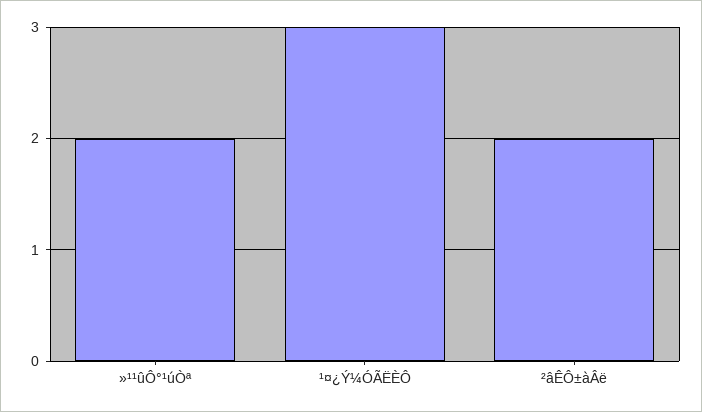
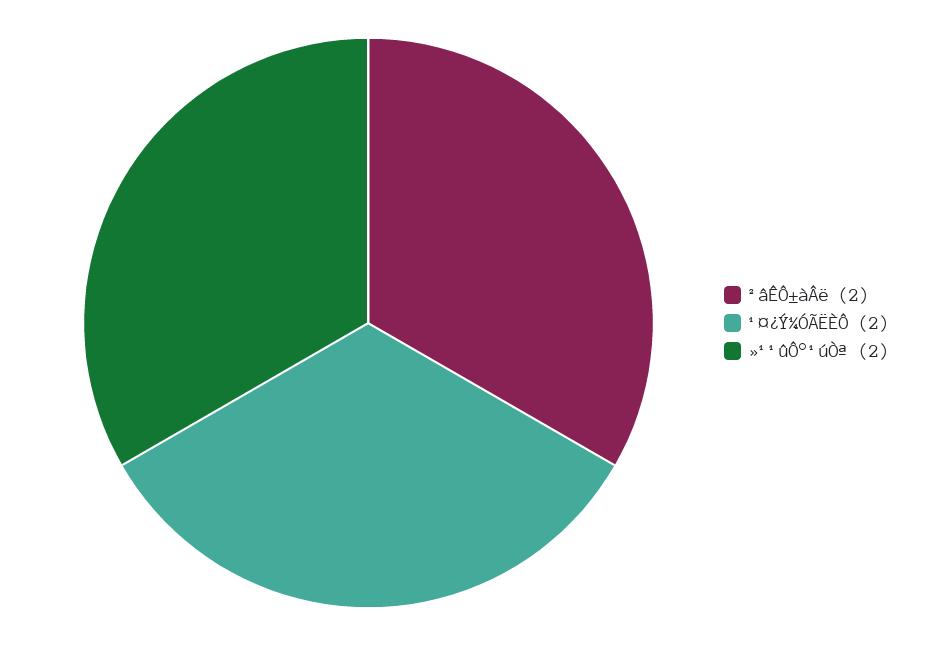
  {
    "»¹¹ûÔ°¹úÒª": 2,
-   "¹¤¿Ý¼ÓÃËÈÔ": 3,
+   "¹¤¿Ý¼ÓÃËÈÔ": 2,
    "²âÊÔ±àÂë": 2
  }

